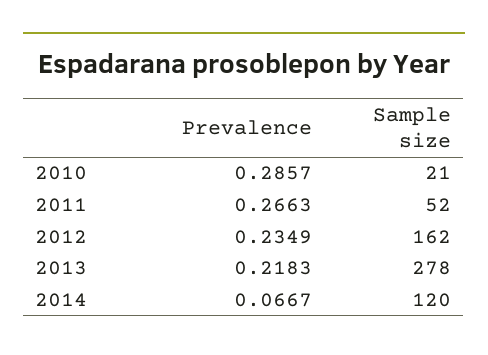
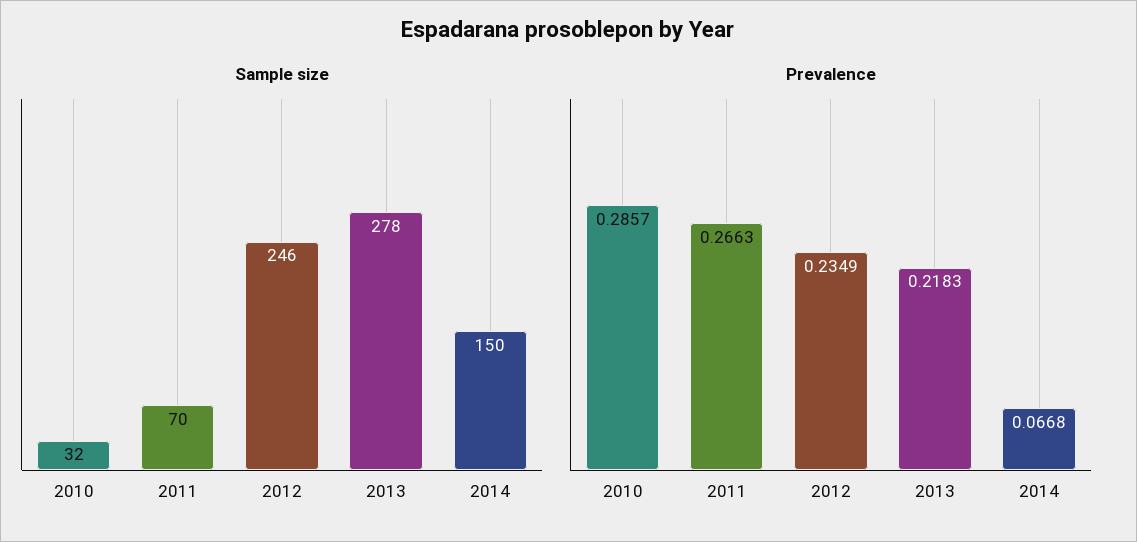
  {
    "Prevalence": {
      "2010": 0.2857,
      "2011": 0.2663,
      "2012": 0.2349,
      "2013": 0.2183,
-     "2014": 0.0667
+     "2014": 0.0668
    },
    "Sample size": {
-     "2010": 21,
+     "2010": 32,
-     "2011": 52,
+     "2011": 70,
-     "2012": 162,
+     "2012": 246,
      "2013": 278,
-     "2014": 120
+     "2014": 150
    }
  }

